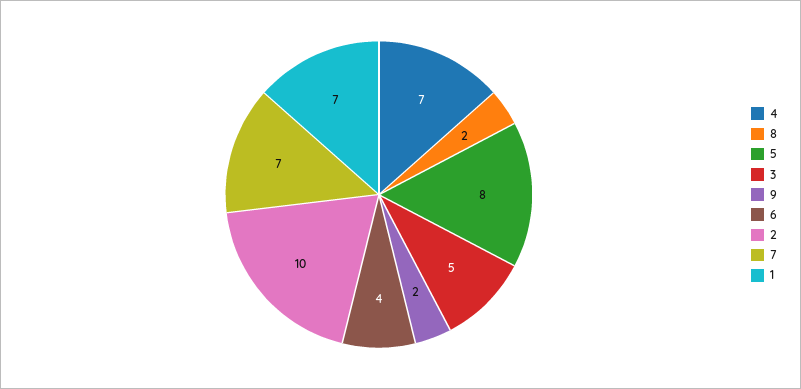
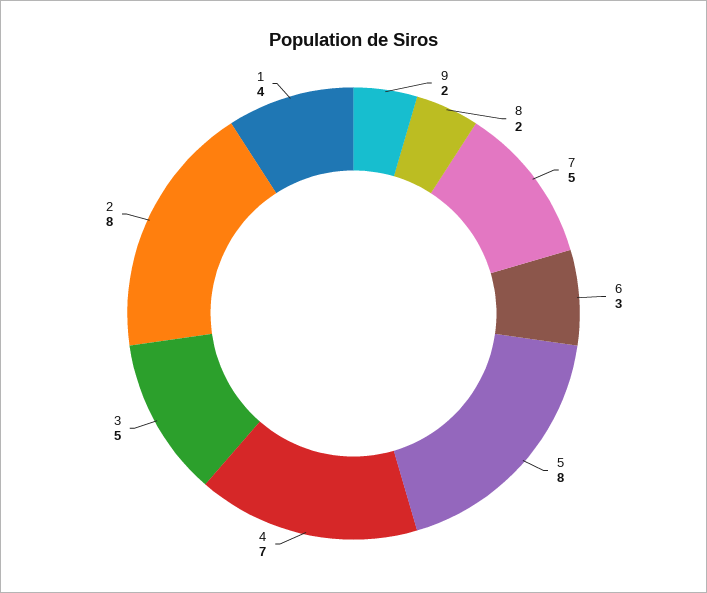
  {
    "4": 7,
    "8": 2,
    "5": 8,
    "3": 5,
    "9": 2,
-   "6": 4,
+   "6": 3,
-   "2": 10,
+   "2": 8,
-   "7": 7,
+   "7": 5,
-   "1": 7
+   "1": 4
  }

